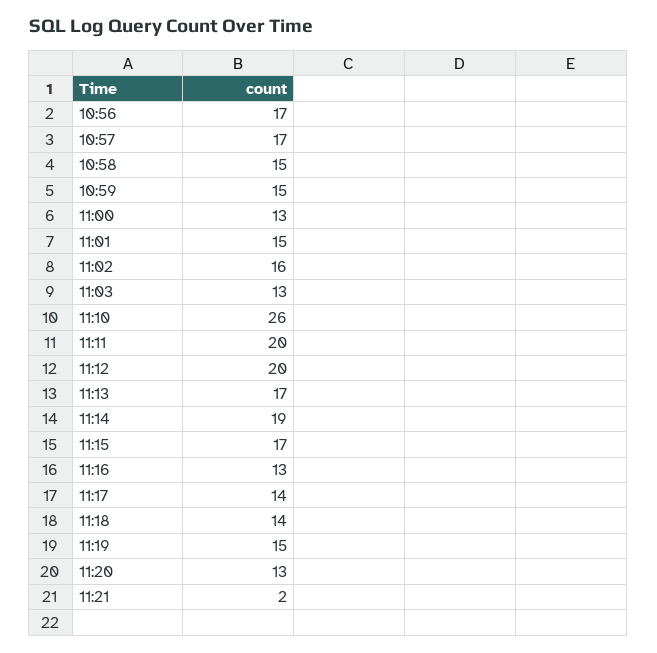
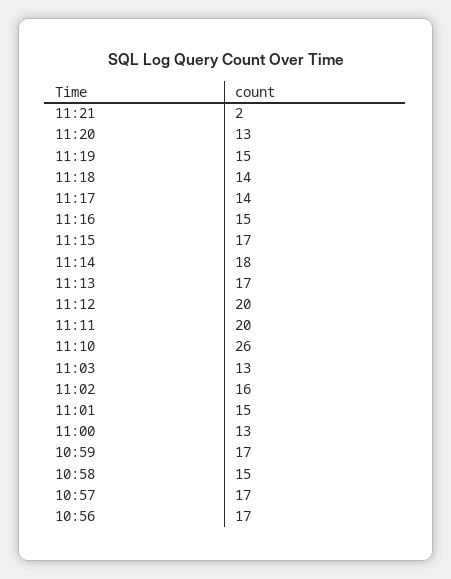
  {
    "10:56": 17,
    "10:57": 17,
    "10:58": 15,
-   "10:59": 15,
+   "10:59": 17,
    "11:00": 13,
    "11:01": 15,
    "11:02": 16,
    "11:03": 13,
    "11:10": 26,
    "11:11": 20,
    "11:12": 20,
    "11:13": 17,
-   "11:14": 19,
+   "11:14": 18,
    "11:15": 17,
-   "11:16": 13,
+   "11:16": 15,
    "11:17": 14,
    "11:18": 14,
    "11:19": 15,
    "11:20": 13,
    "11:21": 2
  }

